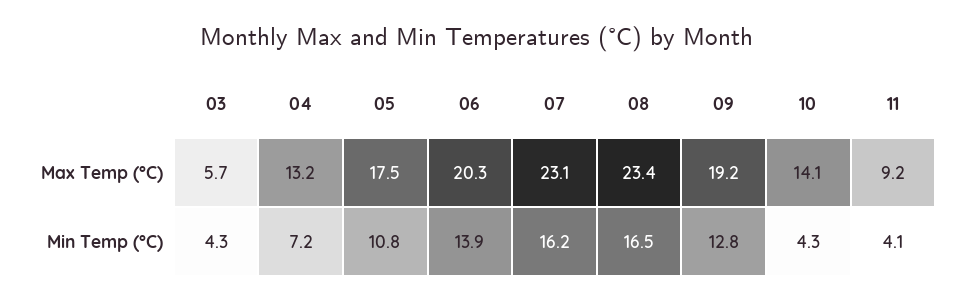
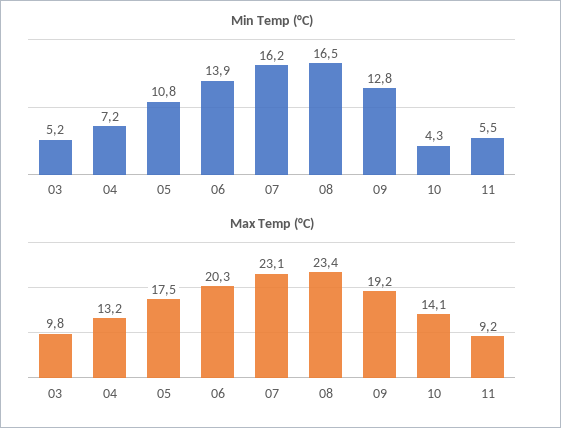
  {
    "Max Temp (°C)": {
-     "03": 5.7,
+     "03": 9.8,
      "04": 13.2,
      "05": 17.5,
      "06": 20.3,
      "07": 23.1,
      "08": 23.4,
      "09": 19.2,
      "10": 14.1,
      "11": 9.2
    },
    "Min Temp (°C)": {
-     "03": 4.3,
+     "03": 5.2,
      "04": 7.2,
      "05": 10.8,
      "06": 13.9,
      "07": 16.2,
      "08": 16.5,
      "09": 12.8,
      "10": 4.3,
-     "11": 4.1
+     "11": 5.5
    }
  }

